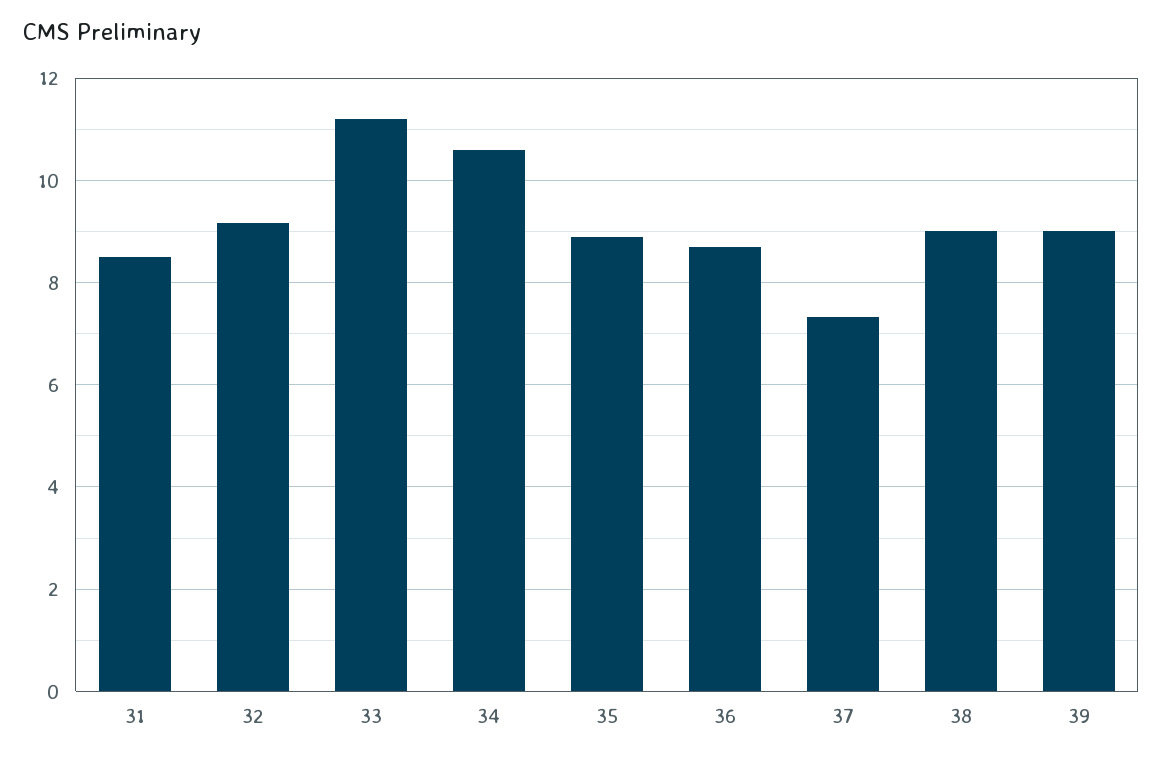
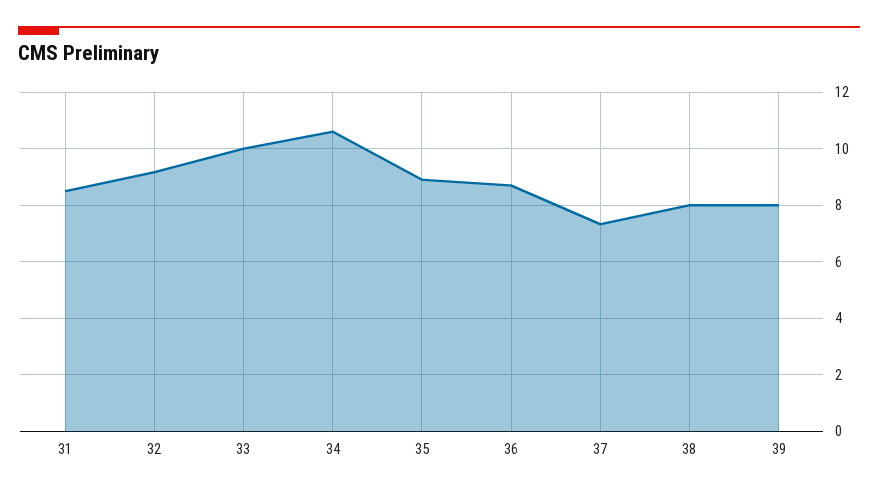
  {
    "31": 8.6,
    "32": 9.2,
-   "33": 11.2,
+   "33": 10,
    "34": 10.6,
    "35": 9,
    "36": 8.8,
    "37": 7.4,
-   "38": 9,
+   "38": 8,
-   "39": 9
+   "39": 8
  }

